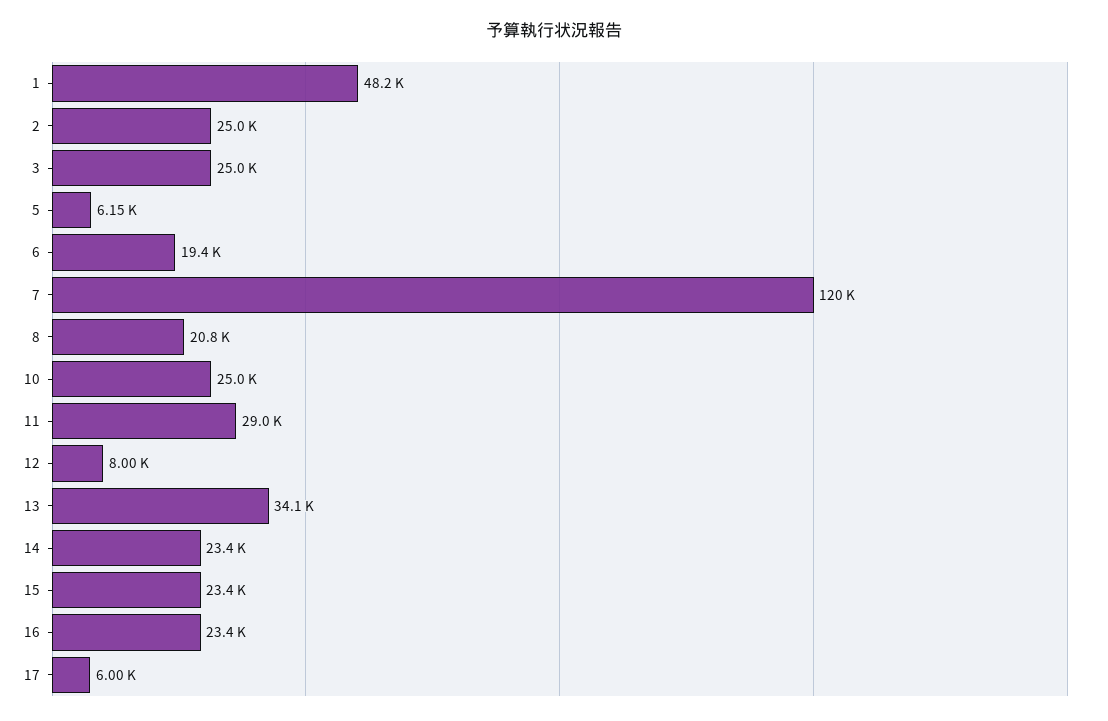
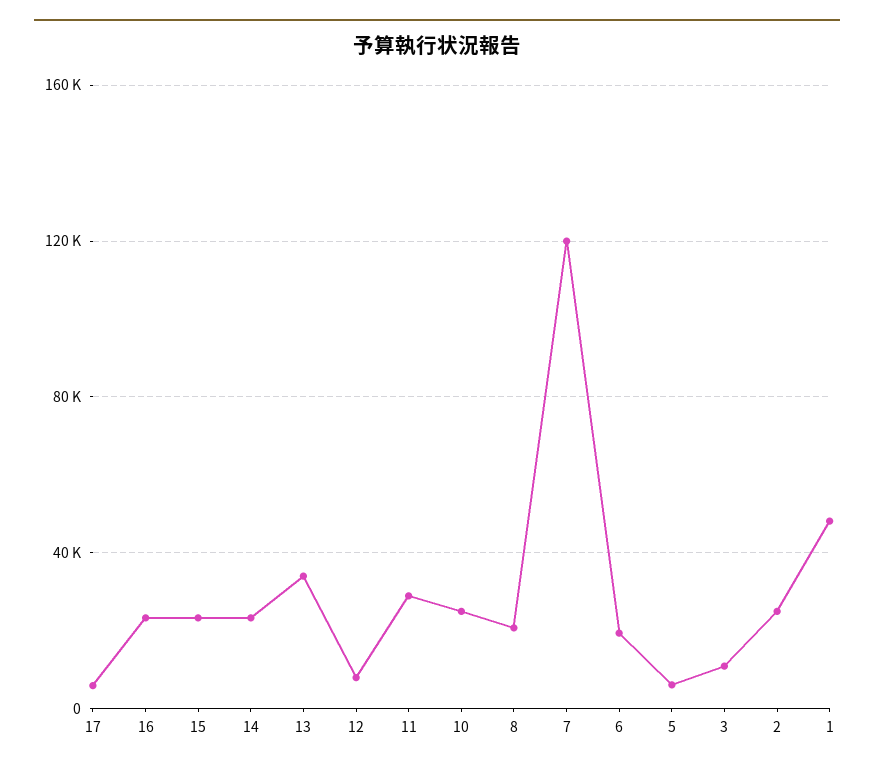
  {
    "1": 48200,
    "2": 25000,
-   "3": 25000,
+   "3": 10000,
    "5": 6150,
    "6": 19400,
    "7": 120000,
    "8": 20800,
    "10": 25000,
    "11": 29000,
    "12": 8000,
    "13": 34100,
    "14": 23400,
    "15": 23400,
    "16": 23400,
    "17": 6000
  }

